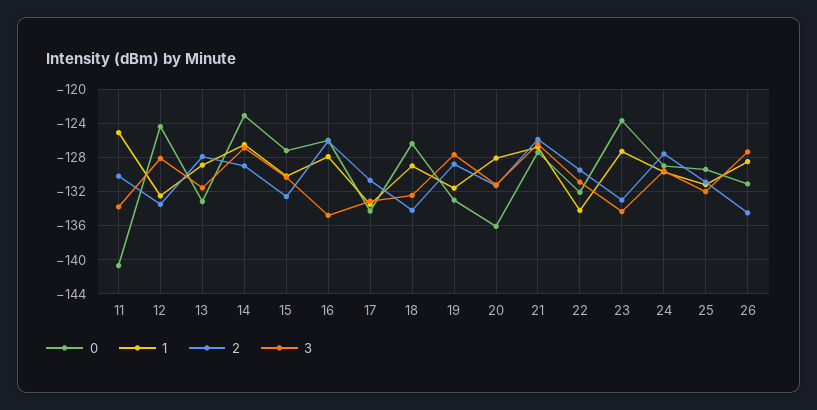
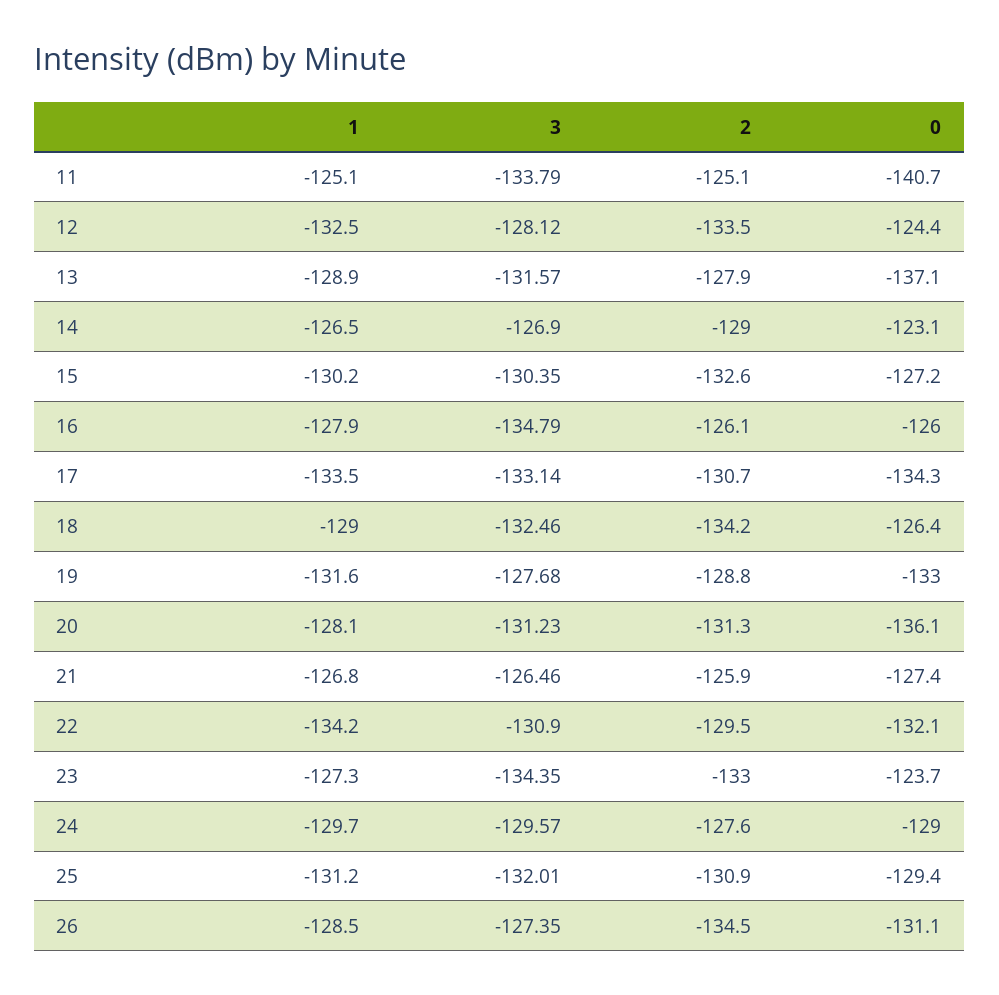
  {
    "0": {
      "11": -140.7,
      "12": -124.4,
-     "13": -133,
+     "13": -137.1,
      "14": -123.1,
      "15": -127.2,
      "16": -126,
      "17": -134.3,
      "18": -126.4,
      "19": -133,
      "20": -136.1,
      "21": -127.4,
      "22": -132.1,
      "23": -123.7,
      "24": -129,
      "25": -129.4,
      "26": -131.1
    },
    "1": {
      "11": -125.1,
      "12": -132.5,
      "13": -128.9,
      "14": -126.5,
      "15": -130.2,
      "16": -127.9,
      "17": -133.5,
      "18": -129,
      "19": -131.6,
      "20": -128.1,
      "21": -126.8,
      "22": -134.2,
      "23": -127.3,
      "24": -129.7,
      "25": -131.2,
      "26": -128.5
    },
    "2": {
-     "11": -130,
+     "11": -125.1,
      "12": -133.5,
      "13": -127.9,
      "14": -129,
      "15": -132.6,
      "16": -126.1,
      "17": -130.7,
      "18": -134.2,
      "19": -128.8,
      "20": -131.3,
      "21": -125.9,
      "22": -129.5,
      "23": -133,
      "24": -127.6,
      "25": -130.9,
      "26": -134.5
    },
    "3": {
      "11": -133.79,
      "12": -128.12,
      "13": -131.57,
      "14": -126.9,
      "15": -130.35,
      "16": -134.79,
      "17": -133.14,
      "18": -132.46,
      "19": -127.68,
      "20": -131.23,
      "21": -126.46,
      "22": -130.9,
      "23": -134.35,
      "24": -129.57,
      "25": -132.01,
      "26": -127.35
    }
  }

